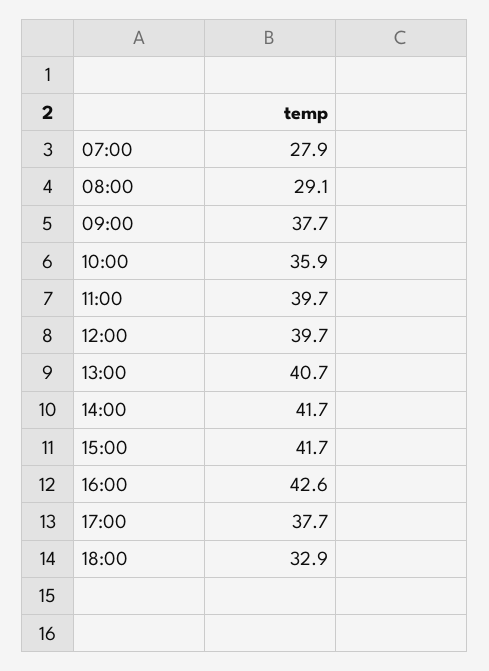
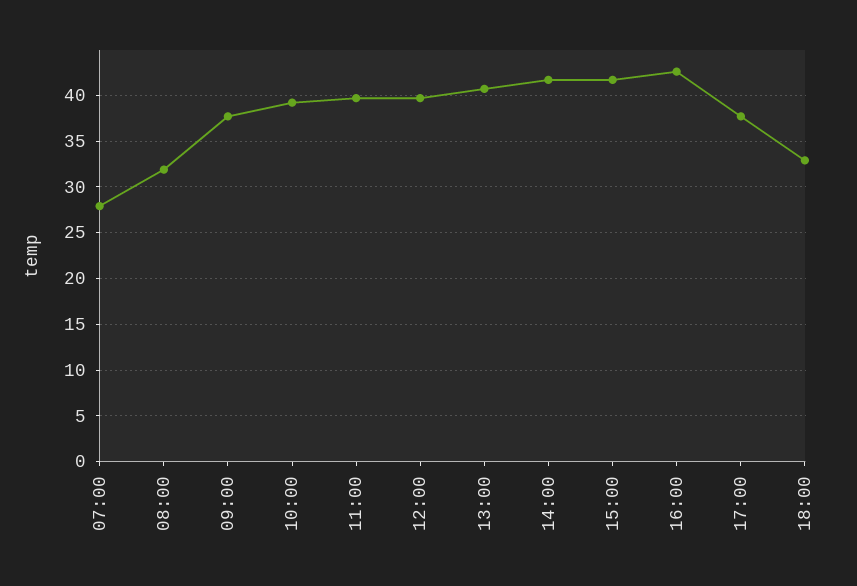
  {
    "07:00": 27.9,
-   "08:00": 29.1,
+   "08:00": 32,
    "09:00": 37.7,
-   "10:00": 35.9,
+   "10:00": 39,
    "11:00": 39.7,
    "12:00": 39.7,
    "13:00": 40.7,
    "14:00": 41.7,
    "15:00": 41.7,
    "16:00": 42.6,
    "17:00": 37.7,
    "18:00": 32.9
  }

